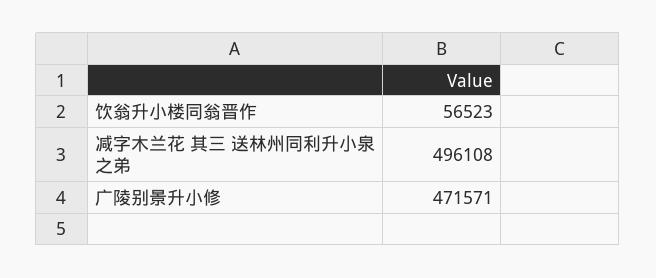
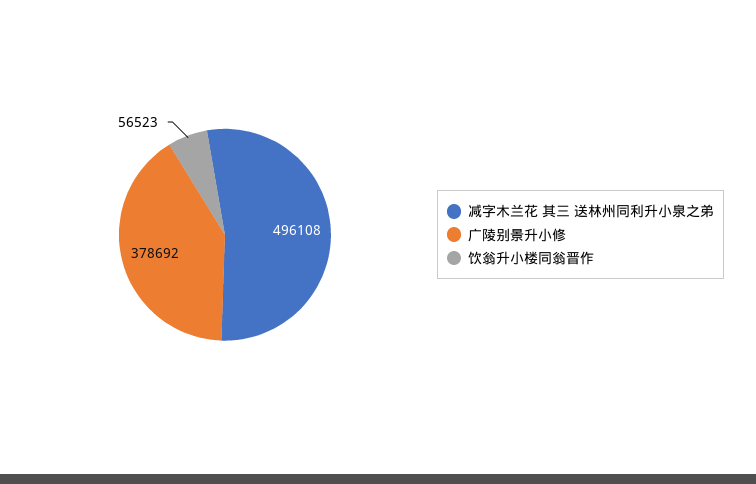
  {
    "饮翁升小楼同翁晋作": 56523,
    "减字木兰花 其三 送林州同利升小泉之弟": 496108,
-   "广陵别景升小修": 471571
+   "广陵别景升小修": 378692
  }

